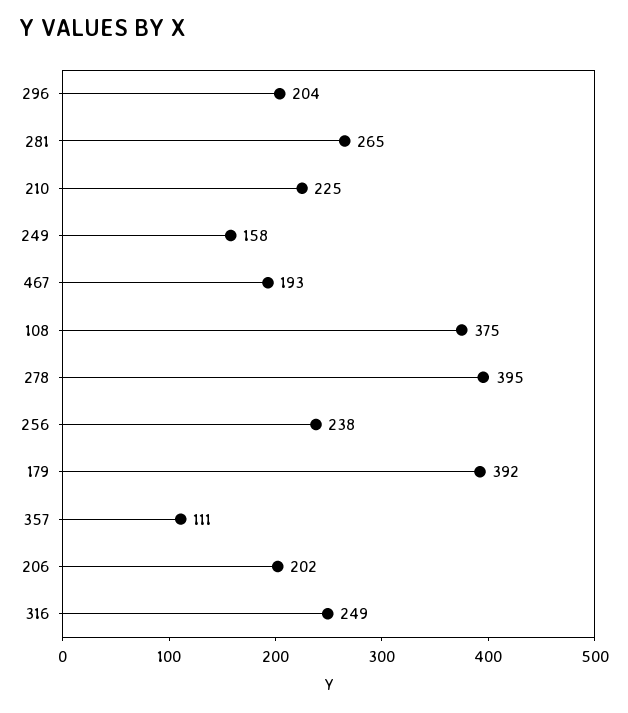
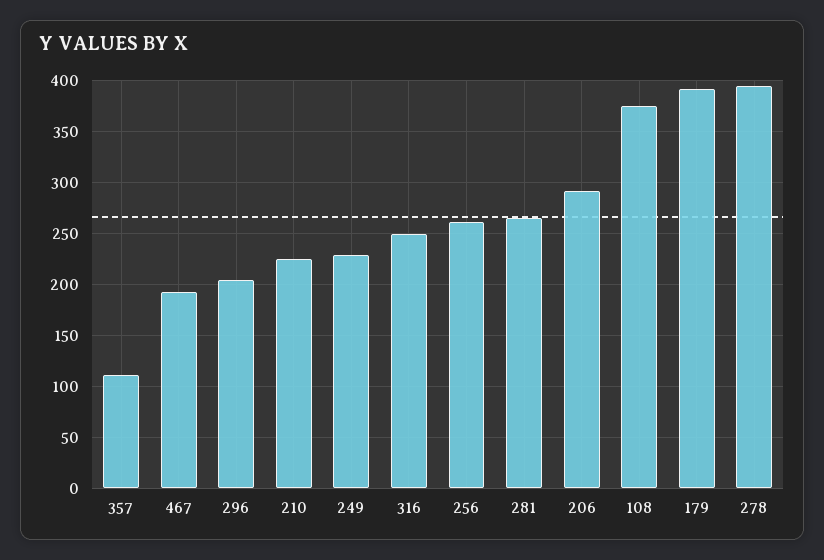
  {
    "296": 204,
    "281": 265,
    "210": 225,
-   "249": 158,
+   "249": 230,
    "467": 193,
    "108": 375,
    "278": 395,
-   "256": 238,
+   "256": 260,
    "179": 392,
    "357": 111,
-   "206": 202,
+   "206": 290,
    "316": 249
  }

